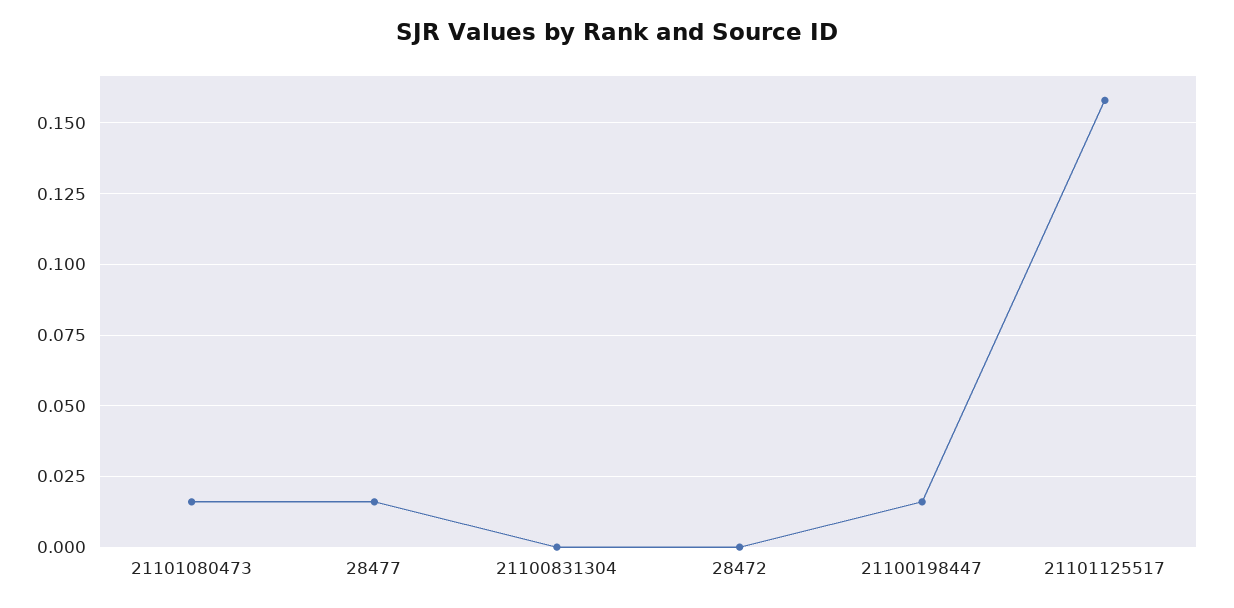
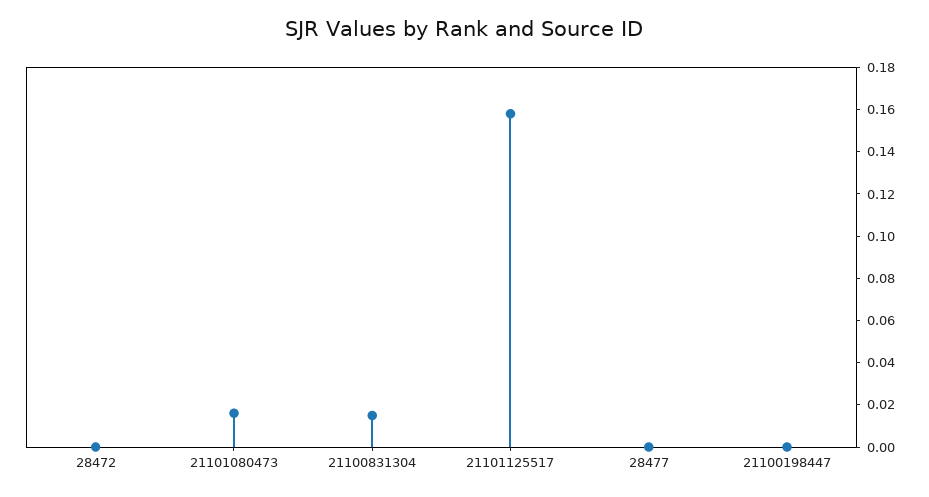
  {
    "21101080473": 0.015,
-   "28477": 0.015,
+   "28477": 0,
-   "21100831304": 0,
+   "21100831304": 0.015,
    "28472": 0,
-   "21100198447": 0.015,
+   "21100198447": 0,
    "21101125517": 0.16
  }

